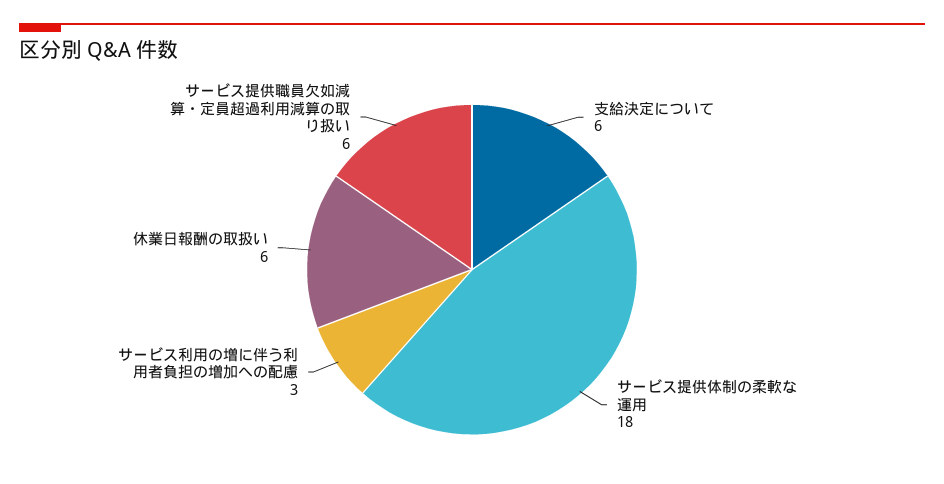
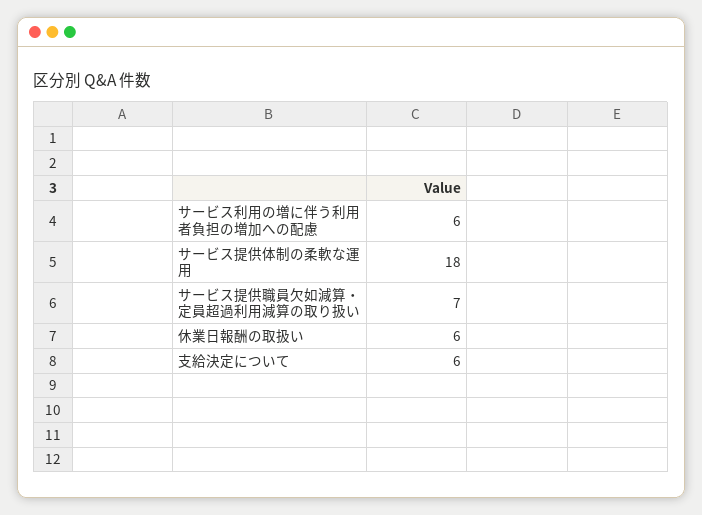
  {
    "支給決定について": 6,
    "サービス提供体制の柔軟な運用": 18,
-   "サービス利用の増に伴う利用者負担の増加への配慮": 3,
+   "サービス利用の増に伴う利用者負担の増加への配慮": 6,
    "休業日報酬の取扱い": 6,
-   "サービス提供職員欠如減算・定員超過利用減算の取り扱い": 6
+   "サービス提供職員欠如減算・定員超過利用減算の取り扱い": 7
  }

